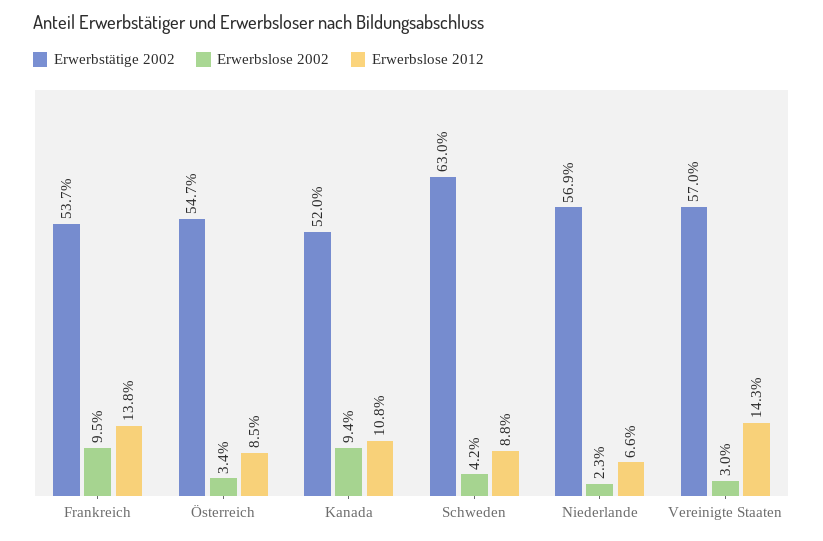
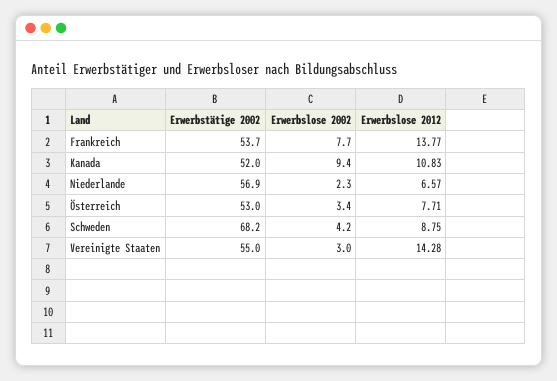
  {
    "Erwerbstätige 2002": {
      "Frankreich": 53.7,
-     "Österreich": 54.7,
+     "Österreich": 53,
      "Kanada": 52,
-     "Schweden": 63,
+     "Schweden": 68.2,
      "Niederlande": 56.9,
-     "Vereinigte Staaten": 57
+     "Vereinigte Staaten": 55
    },
    "Erwerbslose 2002": {
-     "Frankreich": 9.5,
+     "Frankreich": 7.7,
      "Österreich": 3.4,
      "Kanada": 9.4,
      "Schweden": 4.2,
      "Niederlande": 2.3,
      "Vereinigte Staaten": 3
    },
    "Erwerbslose 2012": {
      "Frankreich": 13.77,
-     "Österreich": 8.5,
+     "Österreich": 7.71,
      "Kanada": 10.83,
      "Schweden": 8.75,
      "Niederlande": 6.57,
      "Vereinigte Staaten": 14.28
    }
  }

